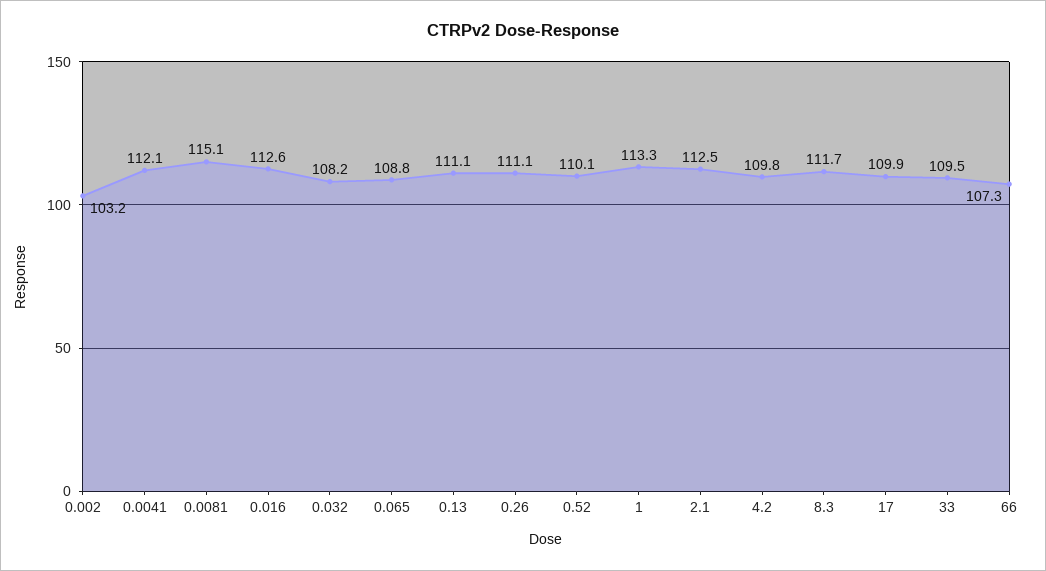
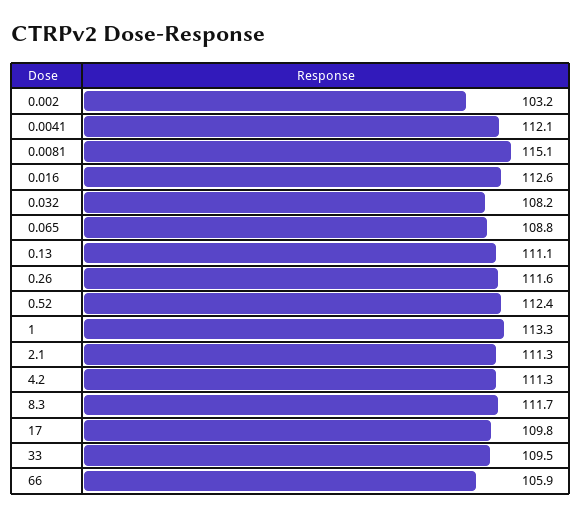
  {
    "0.002": 103.2,
    "0.0041": 112.1,
    "0.0081": 115.1,
    "0.016": 112.6,
    "0.032": 108.2,
    "0.065": 108.8,
    "0.13": 111.1,
-   "0.26": 111.1,
+   "0.26": 111.6,
-   "0.52": 110.1,
+   "0.52": 112.4,
    "1": 113.3,
-   "2.1": 112.5,
+   "2.1": 111.3,
-   "4.2": 109.8,
+   "4.2": 111.3,
    "8.3": 111.7,
-   "17": 109.9,
+   "17": 109.8,
    "33": 109.5,
-   "66": 107.3
+   "66": 105.9
  }

